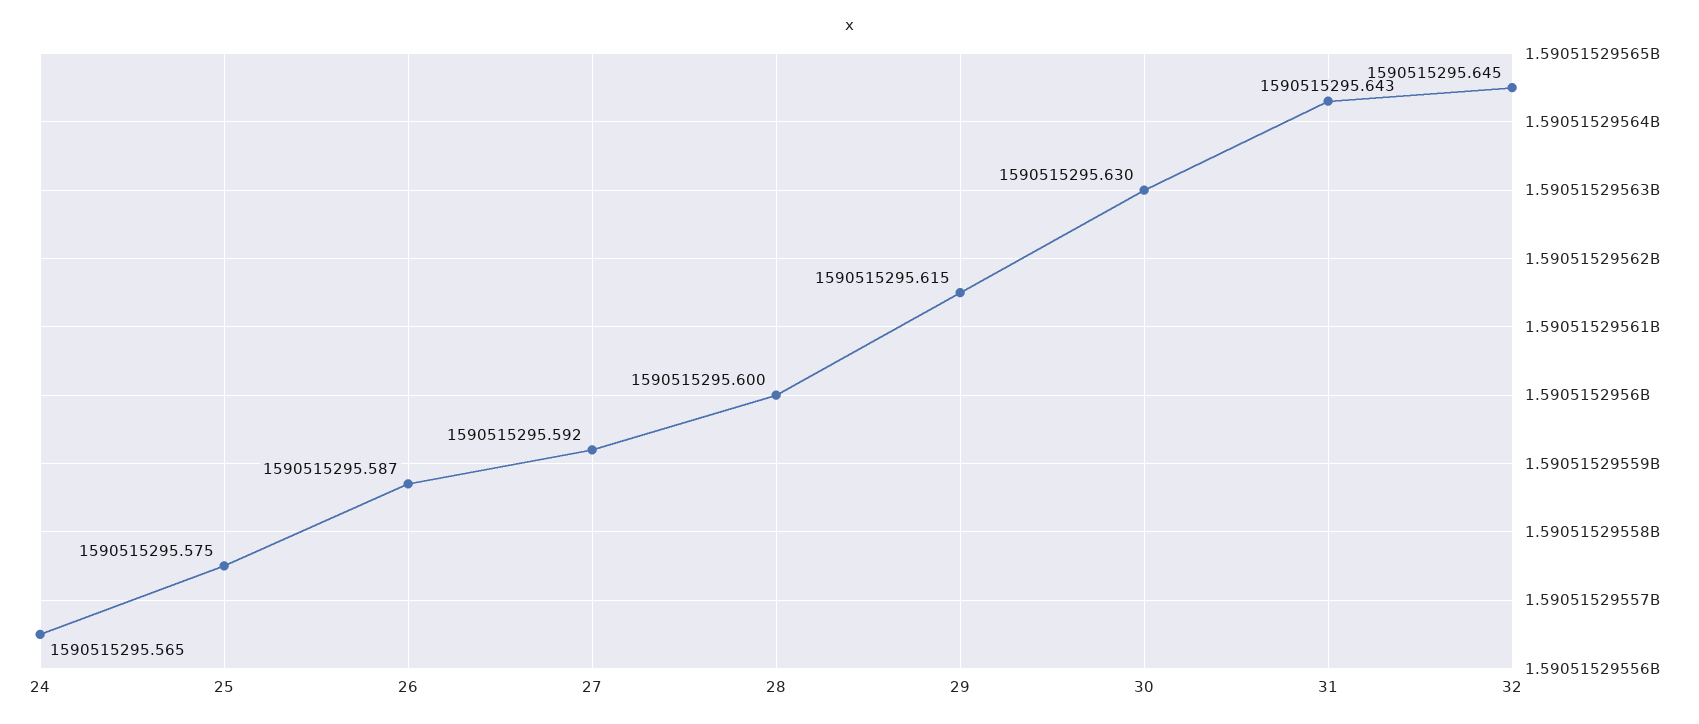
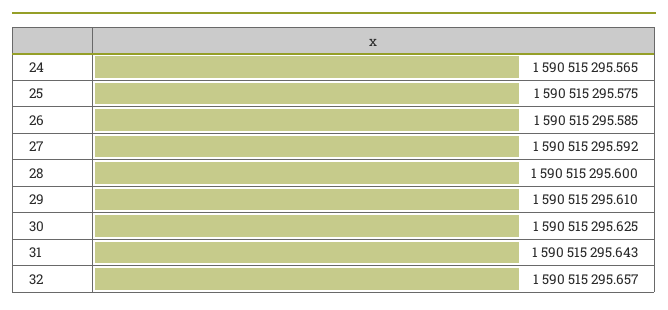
  {
    "24": 1590515295.565,
    "25": 1590515295.575,
-   "26": 1590515295.587,
+   "26": 1590515295.585,
    "27": 1590515295.592,
    "28": 1590515295.6,
-   "29": 1590515295.615,
+   "29": 1590515295.61,
-   "30": 1590515295.63,
+   "30": 1590515295.625,
    "31": 1590515295.643,
-   "32": 1590515295.645
+   "32": 1590515295.657
  }

